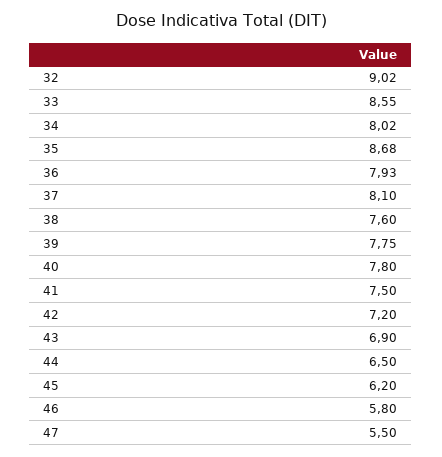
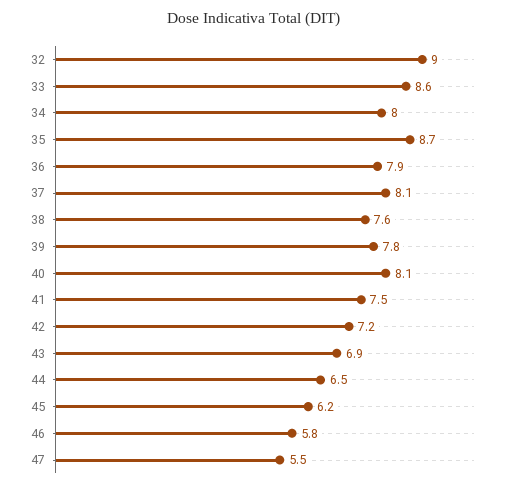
  {
    "32": 9.02,
    "33": 8.55,
    "34": 8.02,
    "35": 8.68,
    "36": 7.93,
    "37": 8.1,
    "38": 7.6,
    "39": 7.75,
-   "40": 7.8,
+   "40": 8.1,
    "41": 7.5,
    "42": 7.2,
    "43": 6.9,
    "44": 6.5,
    "45": 6.2,
    "46": 5.8,
    "47": 5.5
  }

